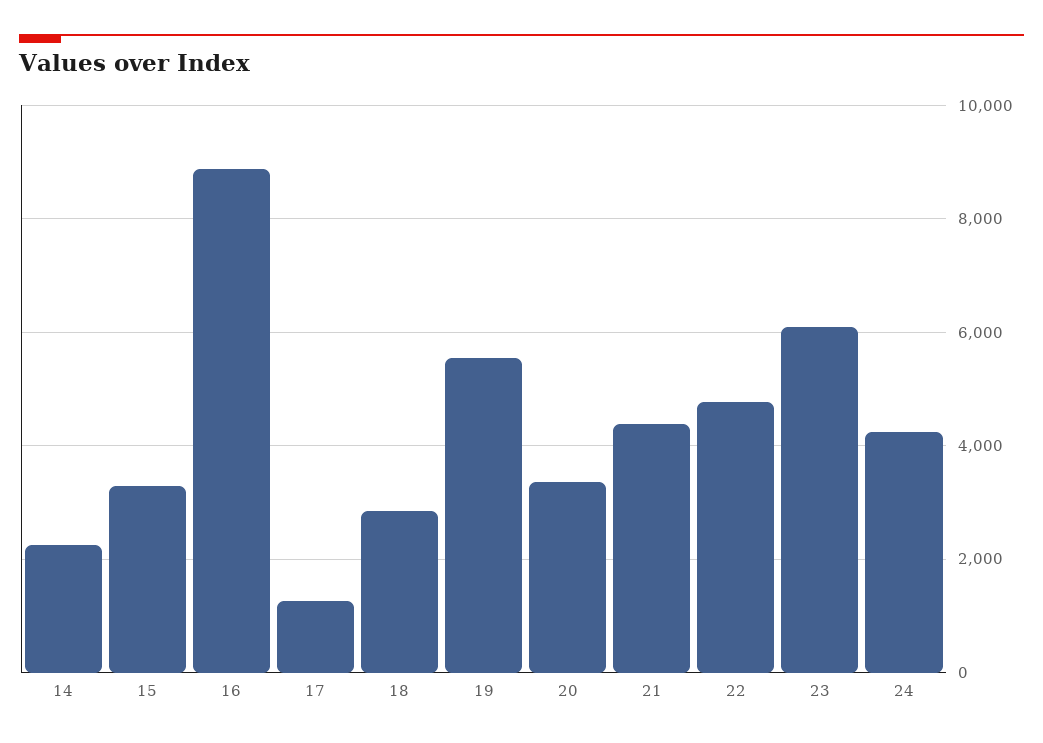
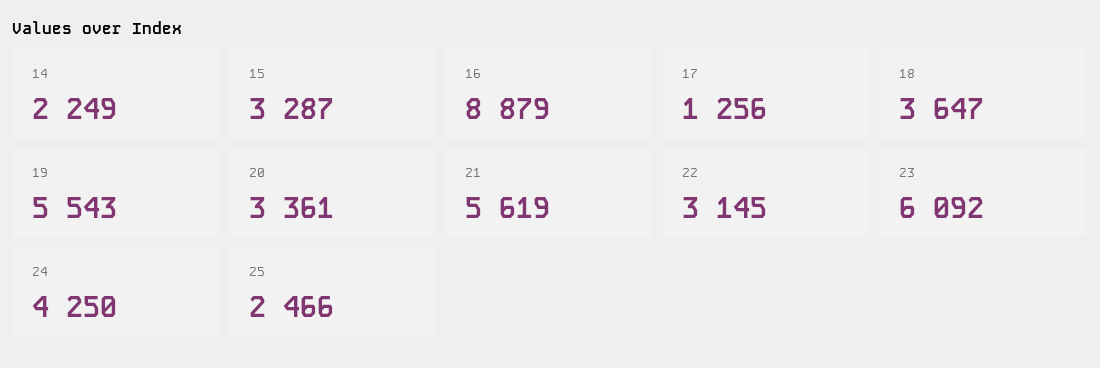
  {
    "14": 2249,
    "15": 3287,
    "16": 8879,
    "17": 1256,
-   "18": 2800,
+   "18": 3647,
    "19": 5543,
    "20": 3361,
-   "21": 4400,
+   "21": 5619,
-   "22": 4800,
+   "22": 3145,
    "23": 6092,
-   "24": 4250
+   "24": 4250,
+   "25": 2466
  }

